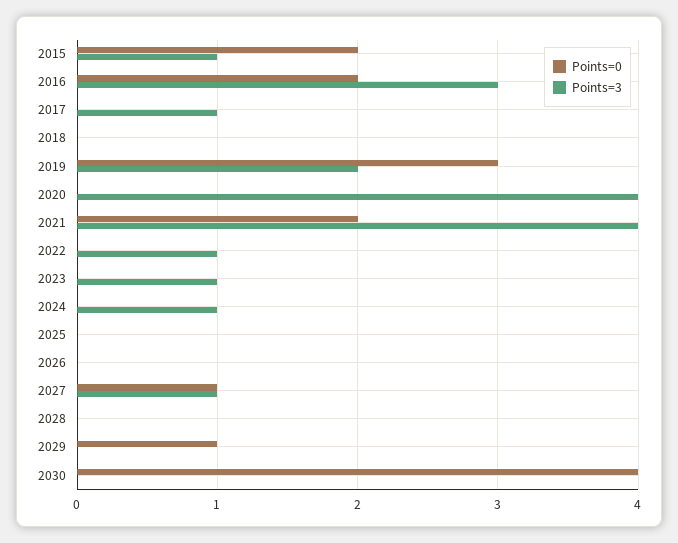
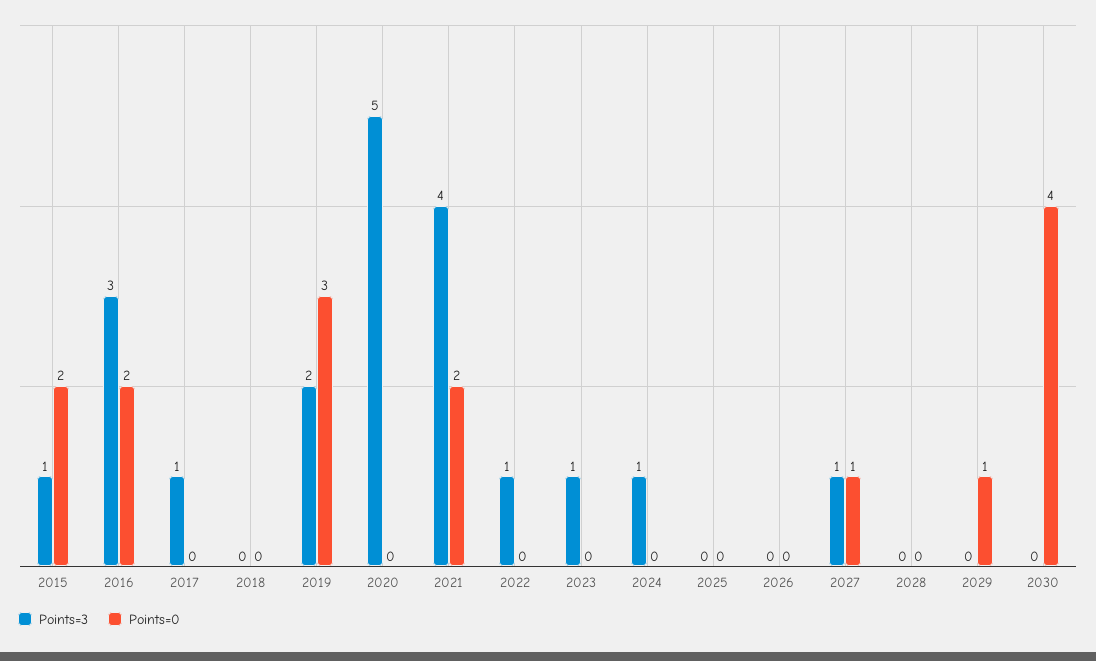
  {
    "Points=0": {
      "2015": 2,
      "2016": 2,
      "2017": 0,
      "2018": 0,
      "2019": 3,
      "2020": 0,
      "2021": 2,
      "2022": 0,
      "2023": 0,
      "2024": 0,
      "2025": 0,
      "2026": 0,
      "2027": 1,
      "2028": 0,
      "2029": 1,
      "2030": 4
    },
    "Points=3": {
      "2015": 1,
      "2016": 3,
      "2017": 1,
      "2018": 0,
      "2019": 2,
-     "2020": 4,
+     "2020": 5,
      "2021": 4,
      "2022": 1,
      "2023": 1,
      "2024": 1,
      "2025": 0,
      "2026": 0,
      "2027": 1,
      "2028": 0,
      "2029": 0,
      "2030": 0
    }
  }

